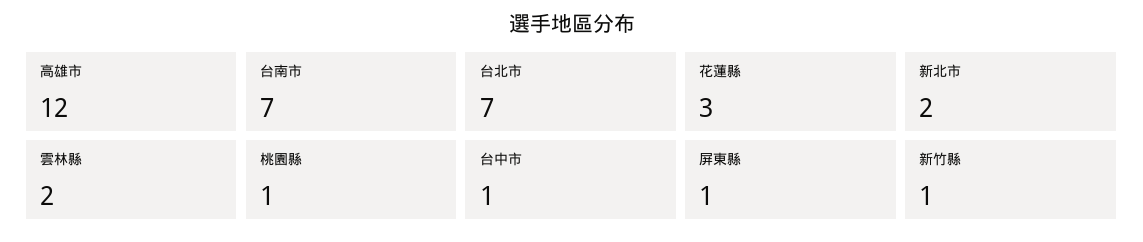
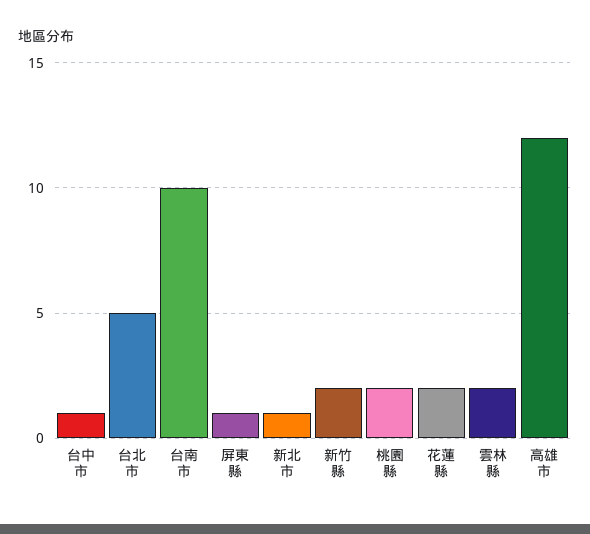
  {
    "高雄市": 12,
-   "台南市": 7,
+   "台南市": 10,
-   "台北市": 7,
+   "台北市": 5,
-   "花蓮縣": 3,
+   "花蓮縣": 2,
-   "新北市": 2,
+   "新北市": 1,
    "雲林縣": 2,
-   "桃園縣": 1,
+   "桃園縣": 2,
    "台中市": 1,
    "屏東縣": 1,
-   "新竹縣": 1
+   "新竹縣": 2
  }

